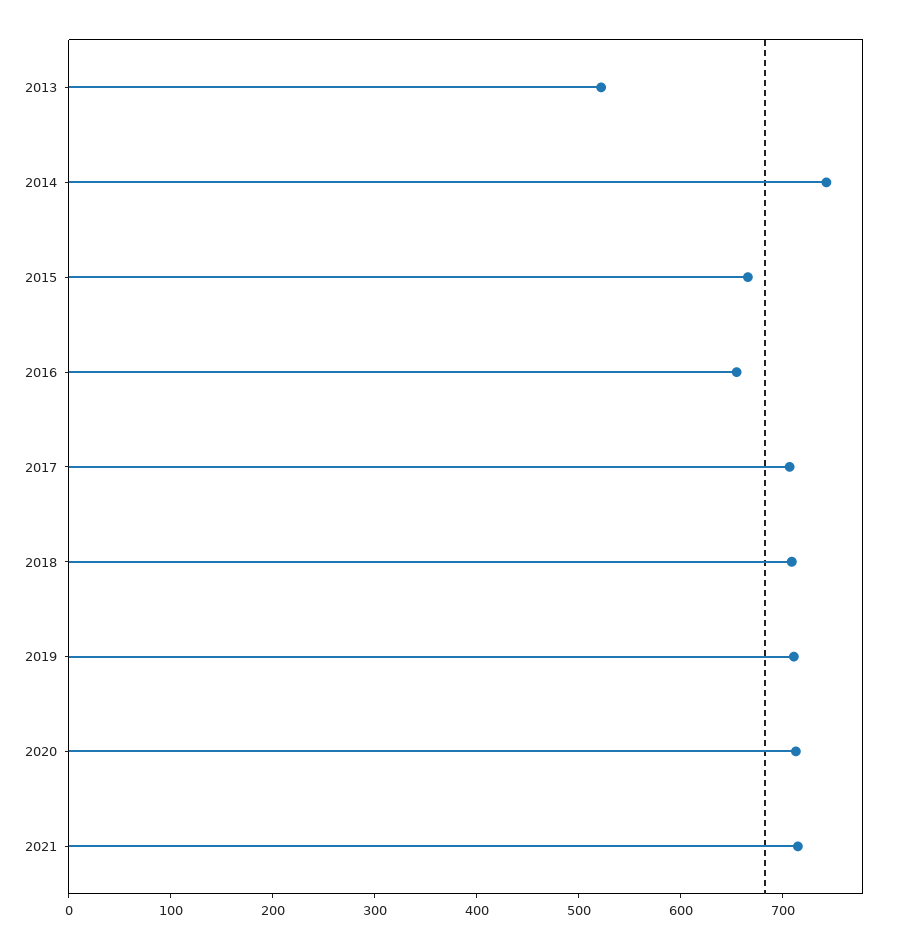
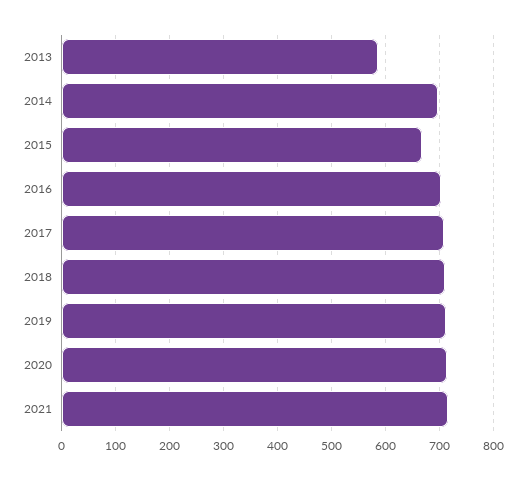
  {
-   "2013": 520,
+   "2013": 580,
-   "2014": 740,
+   "2014": 700,
    "2015": 660,
-   "2016": 660,
+   "2016": 700,
    "2017": 700,
    "2018": 700,
    "2019": 720,
    "2020": 720,
    "2021": 720
  }

